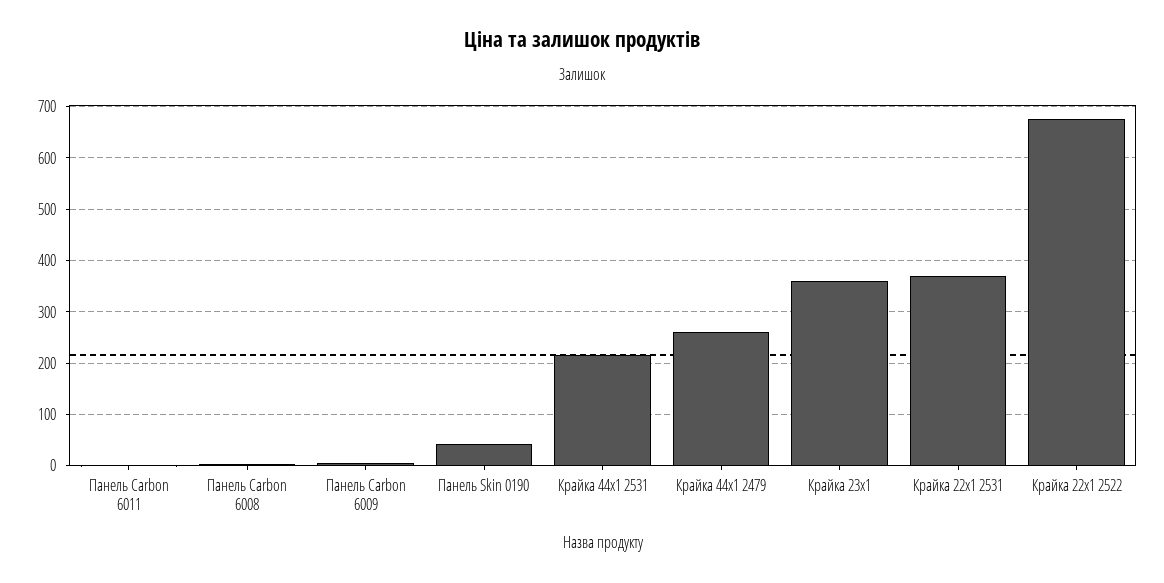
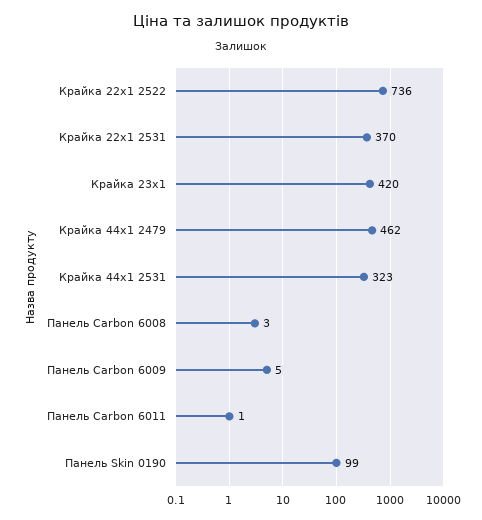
  {
    "Панель Carbon 6011": 1,
    "Панель Carbon 6008": 3,
    "Панель Carbon 6009": 5,
-   "Панель Skin 0190": 40,
+   "Панель Skin 0190": 99,
-   "Крайка 44x1 2531": 220,
+   "Крайка 44x1 2531": 323,
-   "Крайка 44x1 2479": 260,
+   "Крайка 44x1 2479": 462,
-   "Крайка 23x1": 360,
+   "Крайка 23x1": 420,
    "Крайка 22x1 2531": 370,
-   "Крайка 22x1 2522": 680
+   "Крайка 22x1 2522": 736
  }

